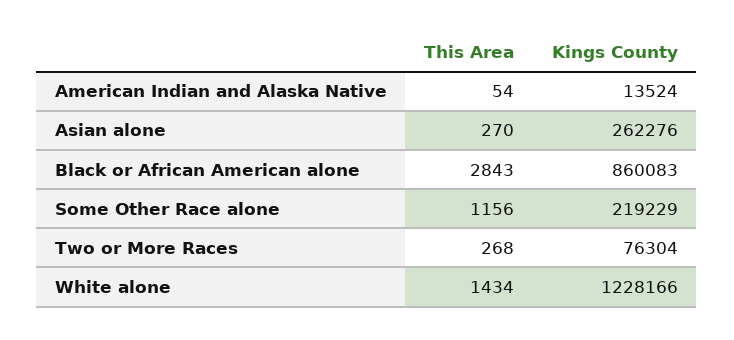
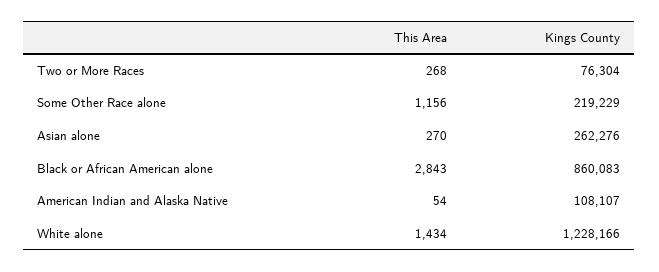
  {
    "This Area": {
      "American Indian and Alaska Native": 54,
      "Asian alone": 270,
      "Black or African American alone": 2843,
      "Some Other Race alone": 1156,
      "Two or More Races": 268,
      "White alone": 1434
    },
    "Kings County": {
-     "American Indian and Alaska Native": 13524,
+     "American Indian and Alaska Native": 108107,
      "Asian alone": 262276,
      "Black or African American alone": 860083,
      "Some Other Race alone": 219229,
      "Two or More Races": 76304,
      "White alone": 1228166
    }
  }

